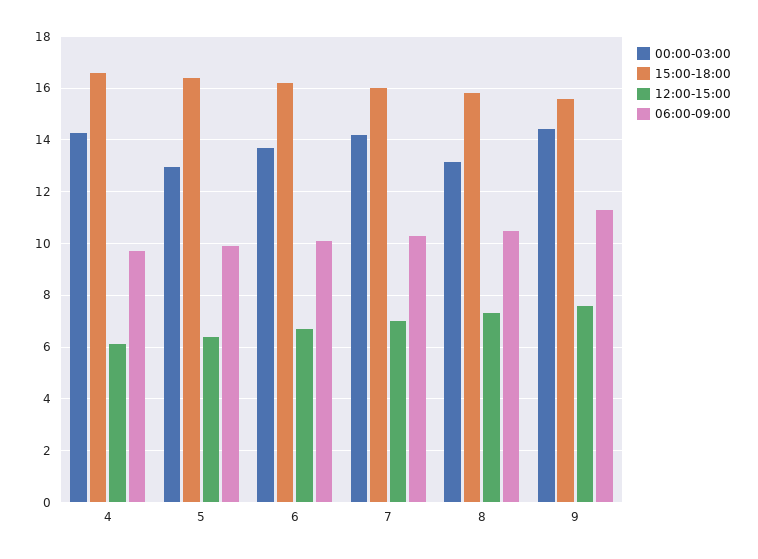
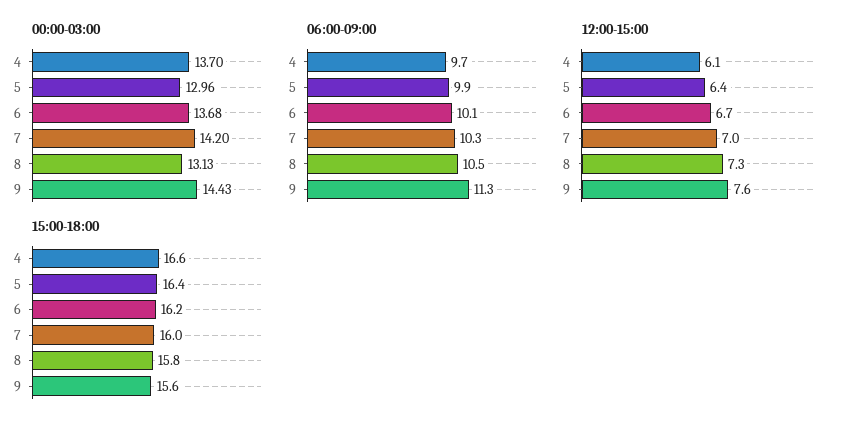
  {
    "00:00-03:00": {
-     "4": 14.25,
+     "4": 13.7,
      "5": 12.96,
      "6": 13.68,
      "7": 14.2,
      "8": 13.13,
      "9": 14.43
    },
    "15:00-18:00": {
      "4": 16.6,
      "5": 16.4,
      "6": 16.2,
      "7": 16,
      "8": 15.8,
      "9": 15.6
    },
    "12:00-15:00": {
      "4": 6.1,
      "5": 6.4,
      "6": 6.7,
      "7": 7,
      "8": 7.3,
      "9": 7.6
    },
    "06:00-09:00": {
      "4": 9.7,
      "5": 9.9,
      "6": 10.1,
      "7": 10.3,
      "8": 10.5,
      "9": 11.3
    }
  }

